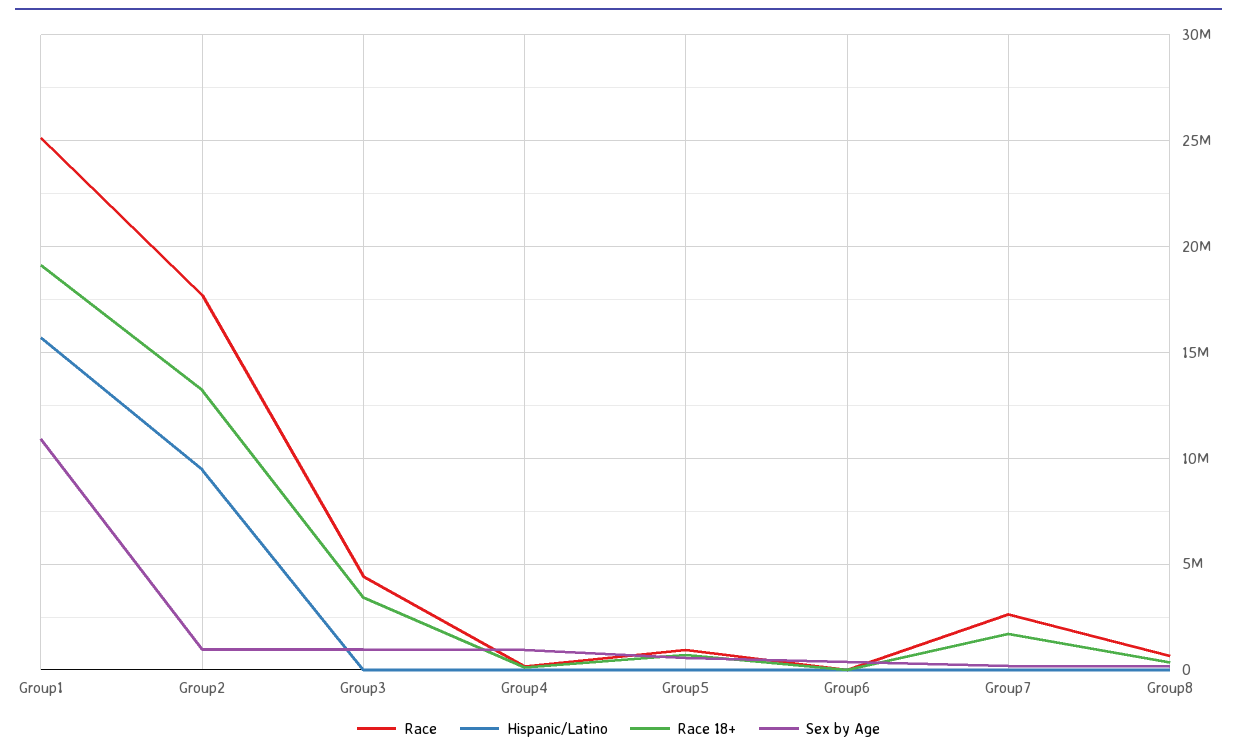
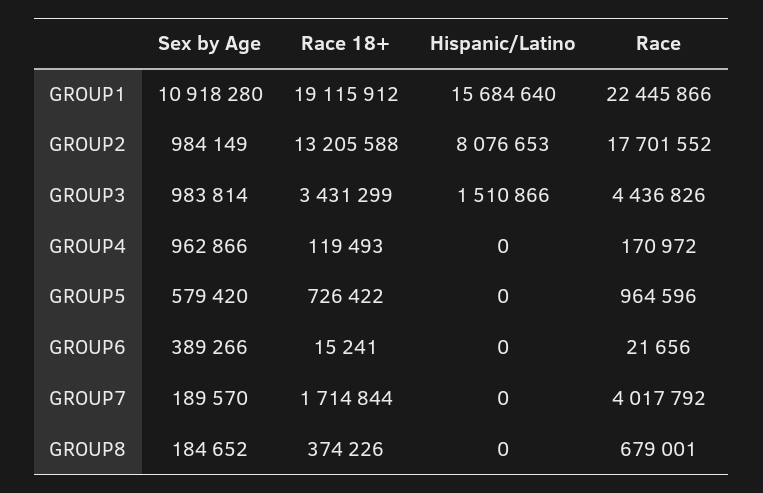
  {
    "Race": {
-     "Group1": 25000000,
+     "Group1": 22445866,
      "Group2": 17701552,
      "Group3": 4436826,
      "Group4": 170972,
      "Group5": 964596,
      "Group6": 21656,
-     "Group7": 2500000,
+     "Group7": 4017792,
      "Group8": 679001
    },
    "Hispanic/Latino": {
      "Group1": 15684640,
-     "Group2": 9500000,
+     "Group2": 8076653,
-     "Group3": 0,
+     "Group3": 1510866,
      "Group4": 0,
      "Group5": 0,
      "Group6": 0,
      "Group7": 0,
      "Group8": 0
    },
    "Race 18+": {
      "Group1": 19115912,
      "Group2": 13205588,
      "Group3": 3431299,
      "Group4": 119493,
      "Group5": 726422,
      "Group6": 15241,
      "Group7": 1714844,
      "Group8": 374226
    },
    "Sex by Age": {
      "Group1": 10918280,
      "Group2": 984149,
      "Group3": 983814,
      "Group4": 962866,
      "Group5": 579420,
      "Group6": 389266,
      "Group7": 189570,
      "Group8": 184652
    }
  }

